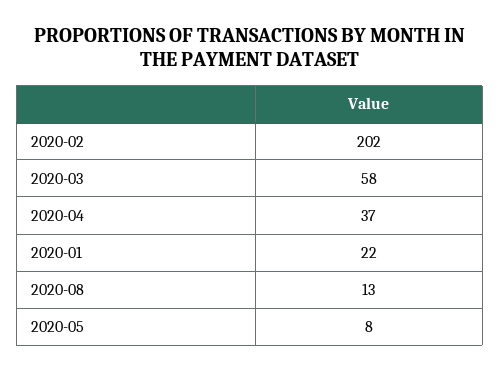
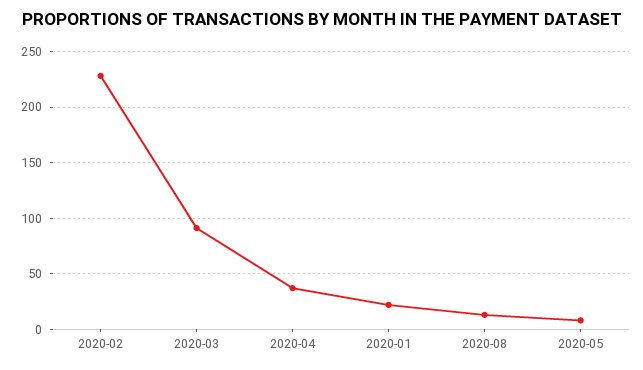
  {
-   "2020-02": 202,
+   "2020-02": 230,
-   "2020-03": 58,
+   "2020-03": 90,
    "2020-04": 37,
    "2020-01": 22,
    "2020-08": 13,
    "2020-05": 8
  }

